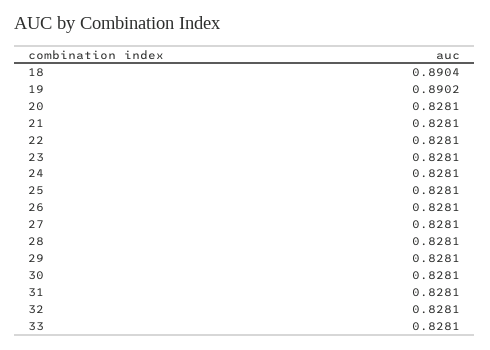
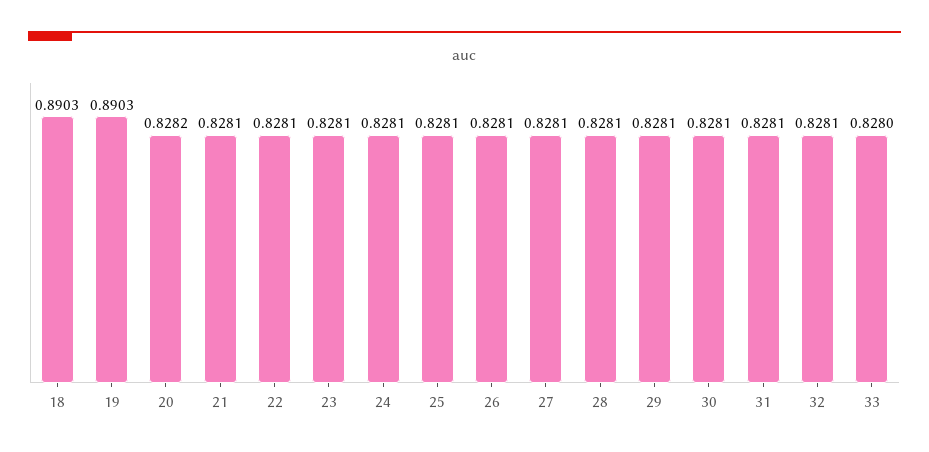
  {
-   "18": 0.8904,
+   "18": 0.8903,
-   "19": 0.8902,
+   "19": 0.8903,
-   "20": 0.8281,
+   "20": 0.8282,
    "21": 0.8281,
    "22": 0.8281,
    "23": 0.8281,
    "24": 0.8281,
    "25": 0.8281,
    "26": 0.8281,
    "27": 0.8281,
    "28": 0.8281,
    "29": 0.8281,
    "30": 0.8281,
    "31": 0.8281,
    "32": 0.8281,
-   "33": 0.8281
+   "33": 0.828
  }

